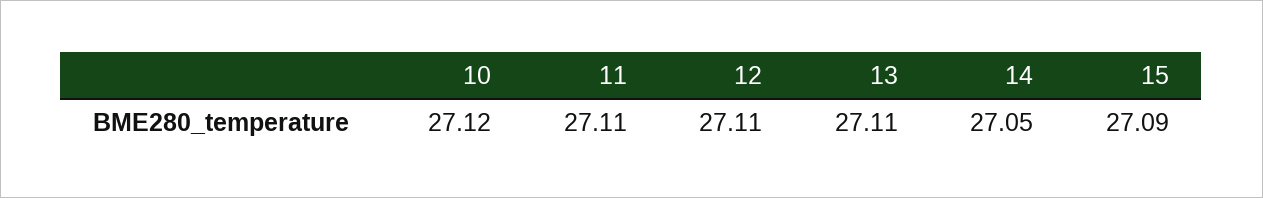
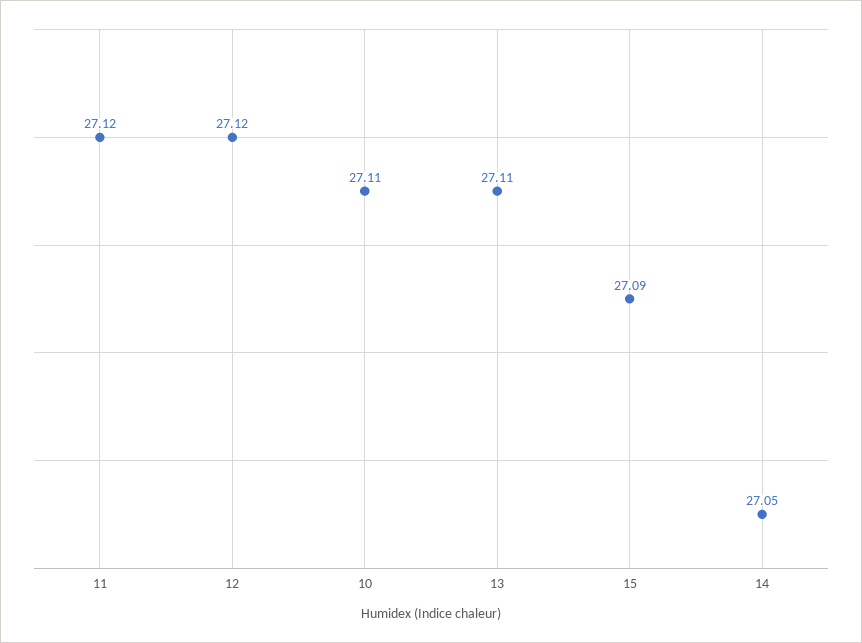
  {
-   "10": 27.12,
+   "10": 27.11,
-   "11": 27.11,
+   "11": 27.12,
-   "12": 27.11,
+   "12": 27.12,
    "13": 27.11,
    "14": 27.05,
    "15": 27.09
  }

